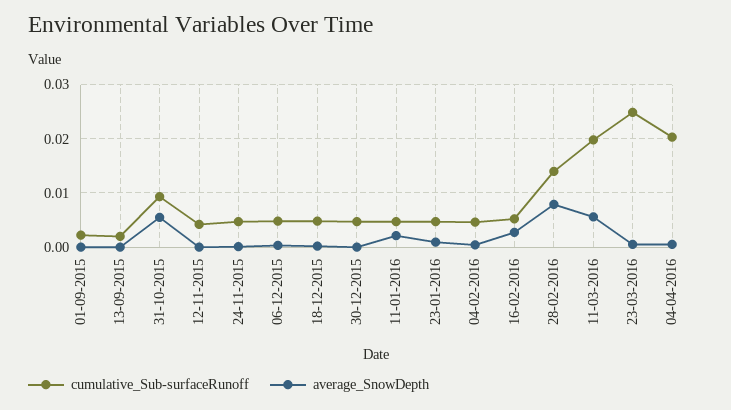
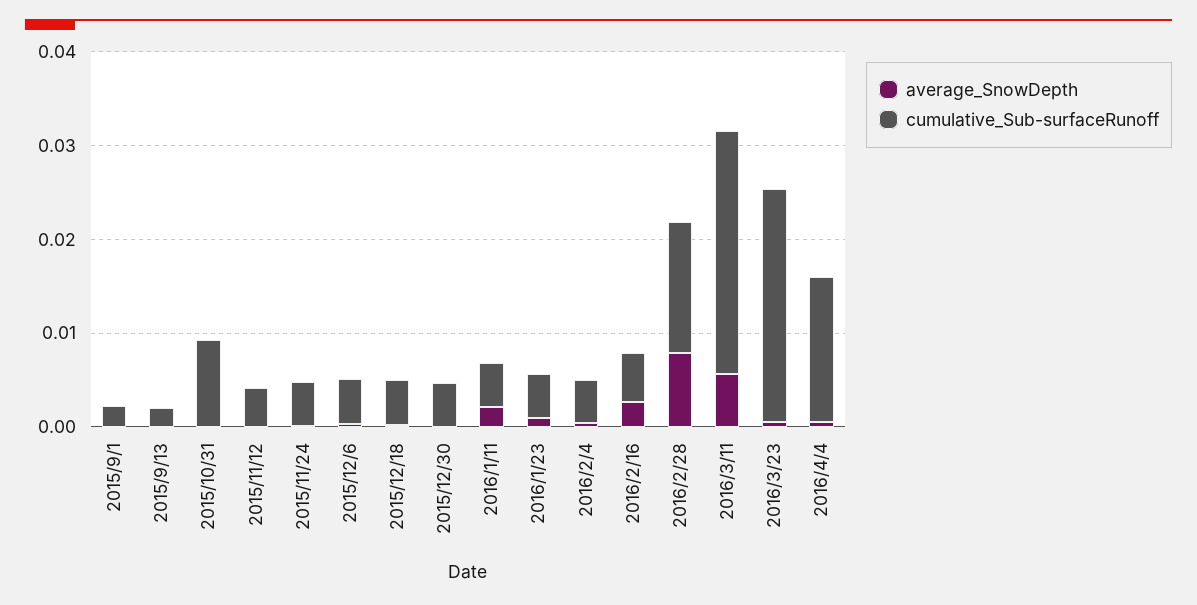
  {
    "cumulative_Sub-surfaceRunoff": {
      "01-09-2015": 0.002,
      "13-09-2015": 0.002,
      "31-10-2015": 0.01,
      "12-11-2015": 0.004,
      "24-11-2015": 0.004,
      "06-12-2015": 0.004,
      "18-12-2015": 0.004,
      "30-12-2015": 0.004,
      "11-01-2016": 0.004,
      "23-01-2016": 0.004,
      "04-02-2016": 0.004,
      "16-02-2016": 0.006,
      "28-02-2016": 0.014,
-     "11-03-2016": 0.02,
+     "11-03-2016": 0.026,
      "23-03-2016": 0.024,
-     "04-04-2016": 0.02
+     "04-04-2016": 0.016
    },
    "average_SnowDepth": {
      "01-09-2015": 0,
      "13-09-2015": 0,
-     "31-10-2015": 0.006,
+     "31-10-2015": 0,
      "12-11-2015": 0,
      "24-11-2015": 0,
      "06-12-2015": 0,
      "18-12-2015": 0,
      "30-12-2015": 0,
      "11-01-2016": 0.002,
      "23-01-2016": 0,
      "04-02-2016": 0,
      "16-02-2016": 0.002,
      "28-02-2016": 0.008,
      "11-03-2016": 0.006,
      "23-03-2016": 0,
      "04-04-2016": 0
    }
  }

